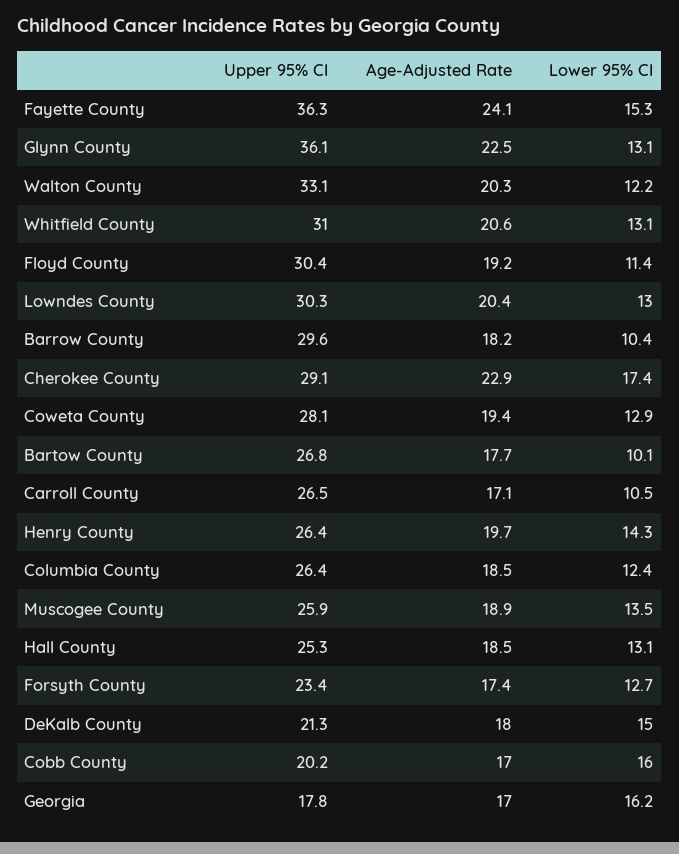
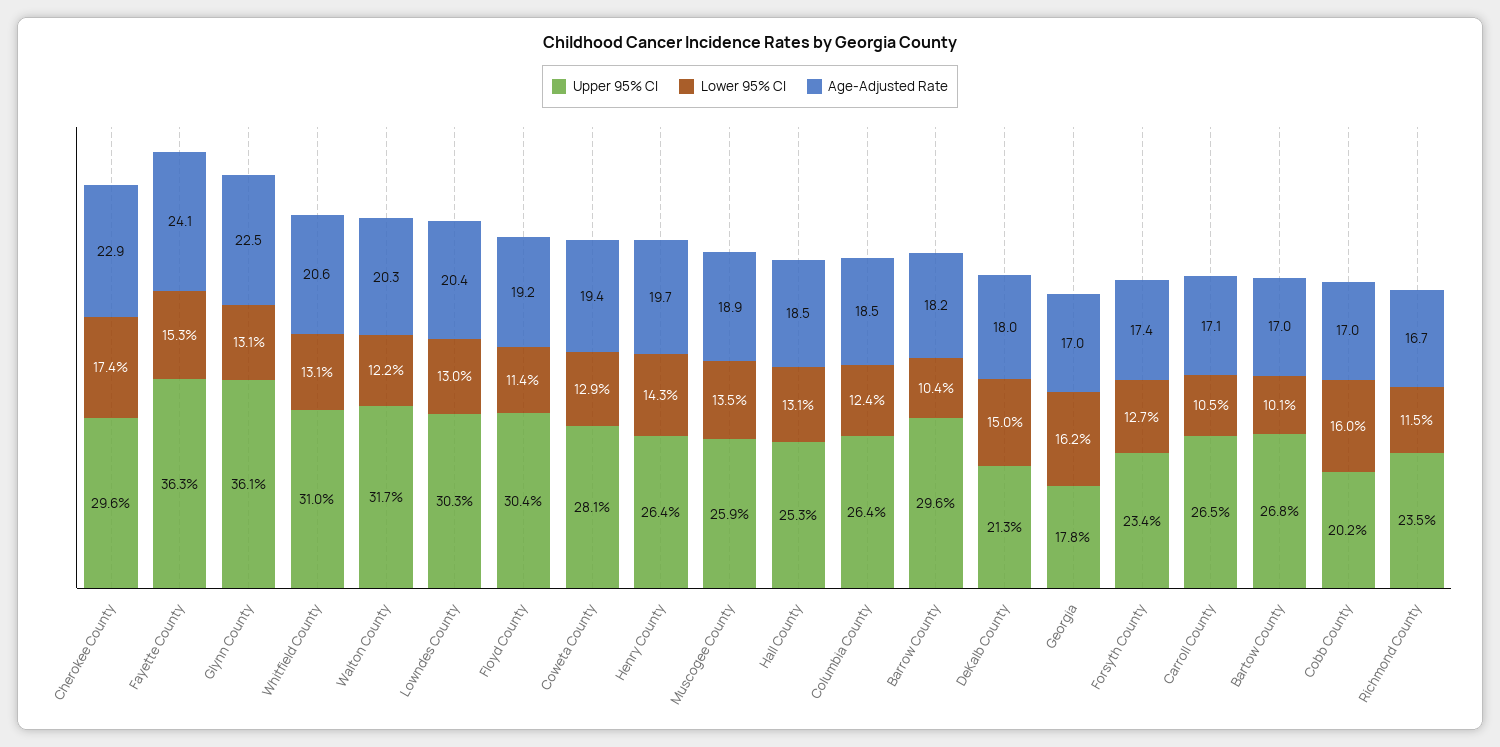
  {
    "Upper 95% CI": {
      "Fayette County": 36.3,
      "Glynn County": 36.1,
-     "Walton County": 33.1,
+     "Walton County": 31.7,
      "Whitfield County": 31,
      "Floyd County": 30.4,
      "Lowndes County": 30.3,
      "Barrow County": 29.6,
-     "Cherokee County": 29.1,
+     "Cherokee County": 29.6,
      "Coweta County": 28.1,
      "Bartow County": 26.8,
      "Carroll County": 26.5,
      "Henry County": 26.4,
      "Columbia County": 26.4,
      "Muscogee County": 25.9,
      "Hall County": 25.3,
      "Forsyth County": 23.4,
      "DeKalb County": 21.3,
      "Cobb County": 20.2,
-     "Georgia": 17.8
+     "Georgia": 17.8,
+     "Richmond County": 23.5
    },
    "Age-Adjusted Rate": {
      "Fayette County": 24.1,
      "Glynn County": 22.5,
      "Walton County": 20.3,
      "Whitfield County": 20.6,
      "Floyd County": 19.2,
      "Lowndes County": 20.4,
      "Barrow County": 18.2,
      "Cherokee County": 22.9,
      "Coweta County": 19.4,
-     "Bartow County": 17.7,
+     "Bartow County": 17,
      "Carroll County": 17.1,
      "Henry County": 19.7,
      "Columbia County": 18.5,
      "Muscogee County": 18.9,
      "Hall County": 18.5,
      "Forsyth County": 17.4,
      "DeKalb County": 18,
      "Cobb County": 17,
-     "Georgia": 17
+     "Georgia": 17,
+     "Richmond County": 16.7
    },
    "Lower 95% CI": {
      "Fayette County": 15.3,
      "Glynn County": 13.1,
      "Walton County": 12.2,
      "Whitfield County": 13.1,
      "Floyd County": 11.4,
      "Lowndes County": 13,
      "Barrow County": 10.4,
      "Cherokee County": 17.4,
      "Coweta County": 12.9,
      "Bartow County": 10.1,
      "Carroll County": 10.5,
      "Henry County": 14.3,
      "Columbia County": 12.4,
      "Muscogee County": 13.5,
      "Hall County": 13.1,
      "Forsyth County": 12.7,
      "DeKalb County": 15,
      "Cobb County": 16,
-     "Georgia": 16.2
+     "Georgia": 16.2,
+     "Richmond County": 11.5
    }
  }

